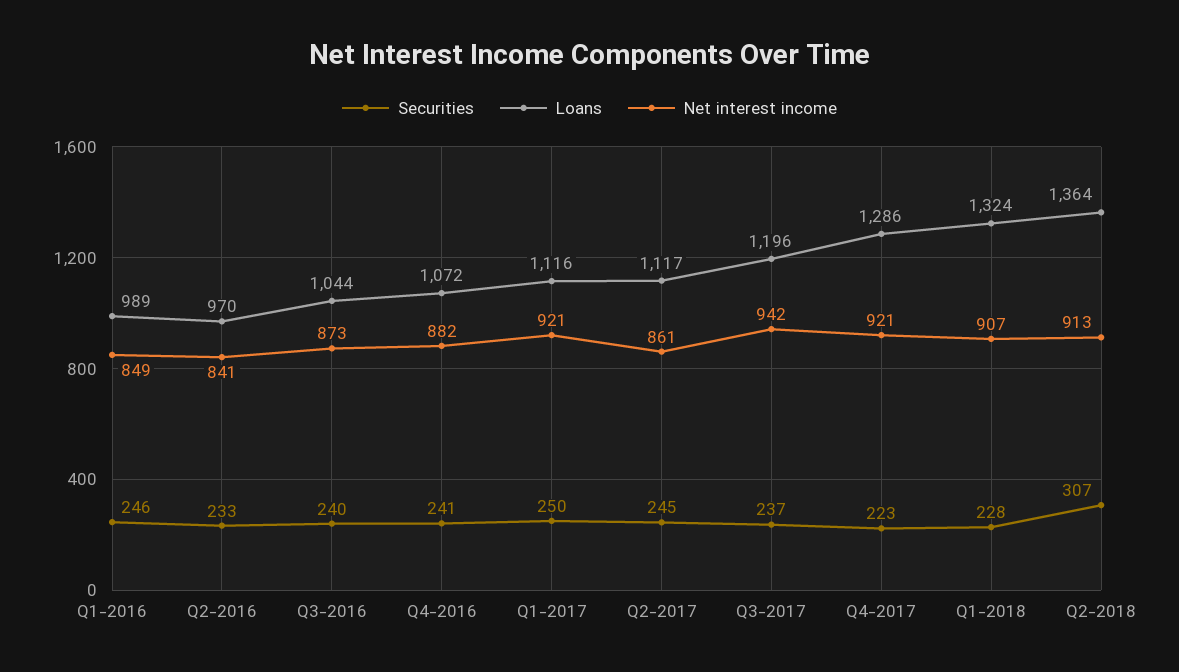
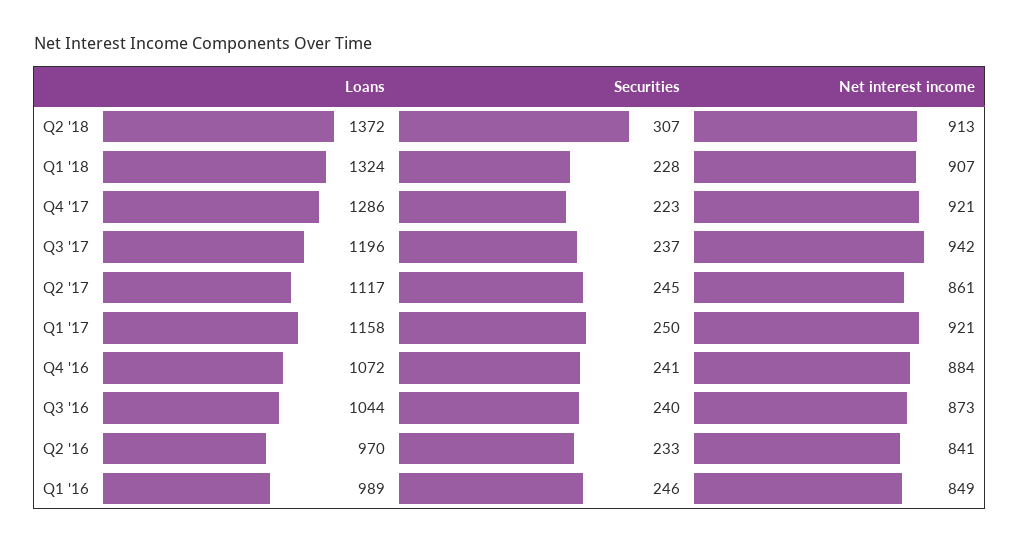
  {
    "Securities": {
      "Q1-2016": 246,
      "Q2-2016": 233,
      "Q3-2016": 240,
      "Q4-2016": 241,
      "Q1-2017": 250,
      "Q2-2017": 245,
      "Q3-2017": 237,
      "Q4-2017": 223,
      "Q1-2018": 228,
      "Q2-2018": 307
    },
    "Loans": {
      "Q1-2016": 989,
      "Q2-2016": 970,
      "Q3-2016": 1044,
      "Q4-2016": 1072,
-     "Q1-2017": 1116,
+     "Q1-2017": 1158,
      "Q2-2017": 1117,
      "Q3-2017": 1196,
      "Q4-2017": 1286,
      "Q1-2018": 1324,
-     "Q2-2018": 1364
+     "Q2-2018": 1372
    },
    "Net interest income": {
      "Q1-2016": 849,
      "Q2-2016": 841,
      "Q3-2016": 873,
-     "Q4-2016": 882,
+     "Q4-2016": 884,
      "Q1-2017": 921,
      "Q2-2017": 861,
      "Q3-2017": 942,
      "Q4-2017": 921,
      "Q1-2018": 907,
      "Q2-2018": 913
    }
  }

